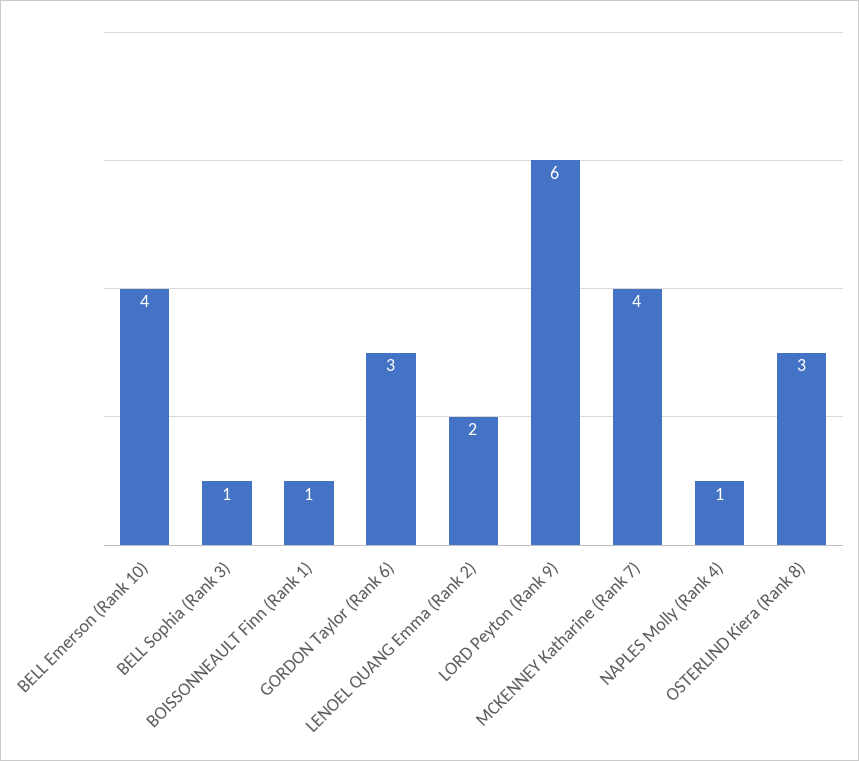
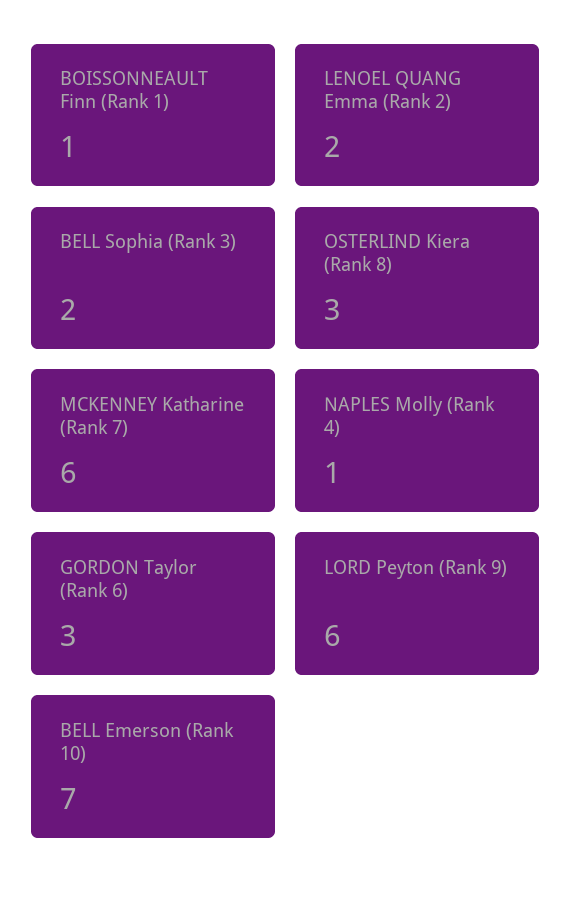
  {
-   "BELL Emerson (Rank 10)": 4,
+   "BELL Emerson (Rank 10)": 7,
-   "BELL Sophia (Rank 3)": 1,
+   "BELL Sophia (Rank 3)": 2,
    "BOISSONNEAULT Finn (Rank 1)": 1,
    "GORDON Taylor (Rank 6)": 3,
    "LENOEL QUANG Emma (Rank 2)": 2,
    "LORD Peyton (Rank 9)": 6,
-   "MCKENNEY Katharine (Rank 7)": 4,
+   "MCKENNEY Katharine (Rank 7)": 6,
    "NAPLES Molly (Rank 4)": 1,
    "OSTERLIND Kiera (Rank 8)": 3
  }

